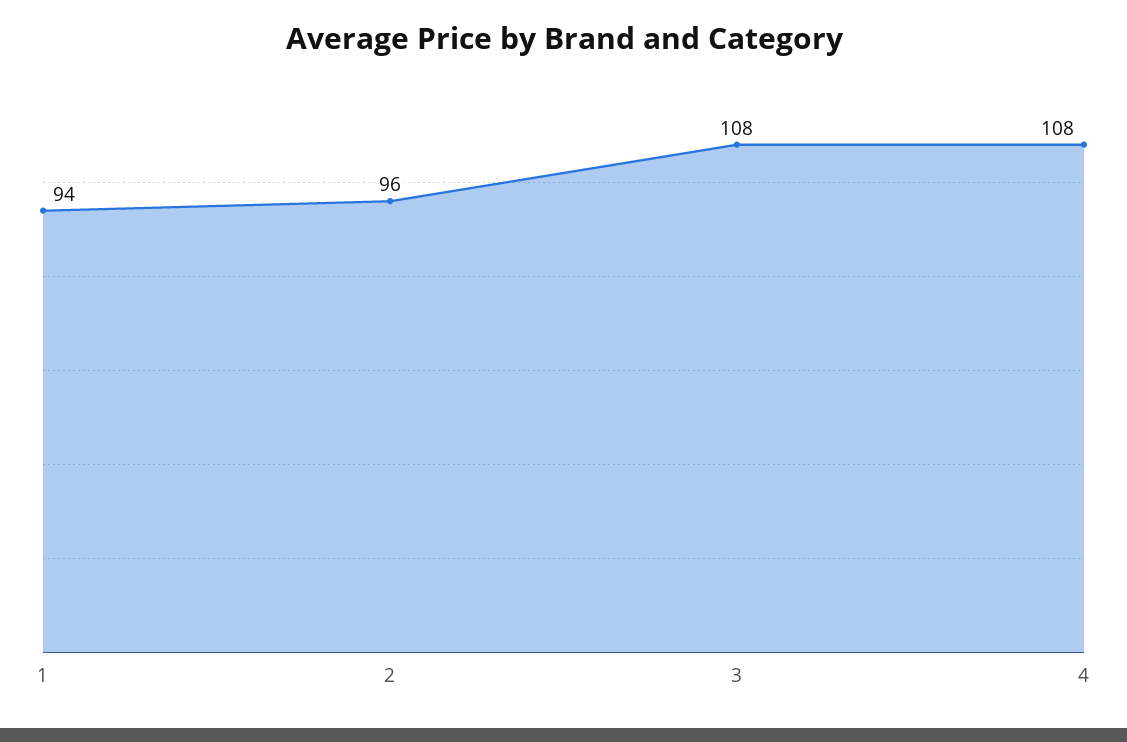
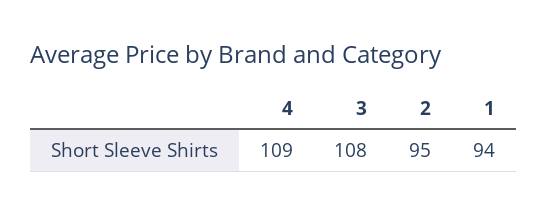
  {
    "1": 94,
-   "2": 96,
+   "2": 95,
    "3": 108,
-   "4": 108
+   "4": 109
  }

